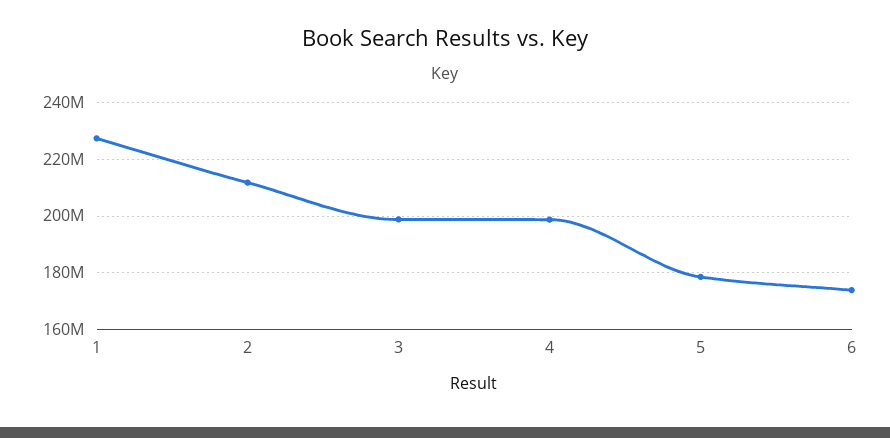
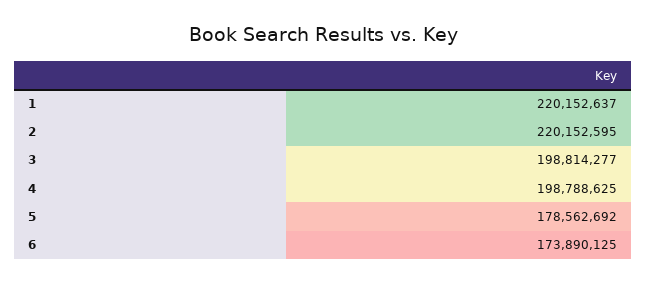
  {
-   "1": 227500000,
+   "1": 220152637,
-   "2": 212500000,
+   "2": 220152595,
    "3": 198814277,
    "4": 198788625,
    "5": 178562692,
    "6": 173890125
  }

